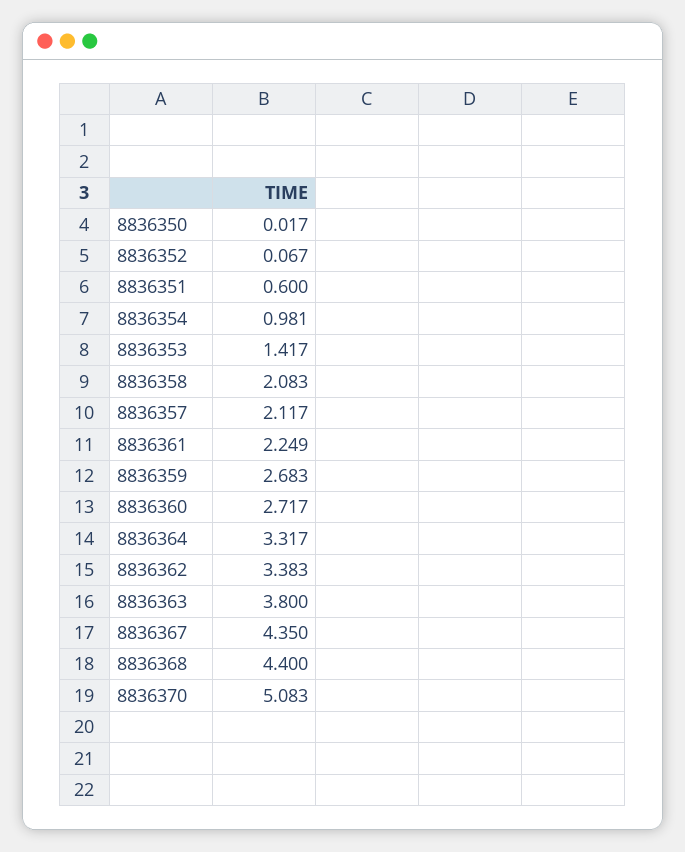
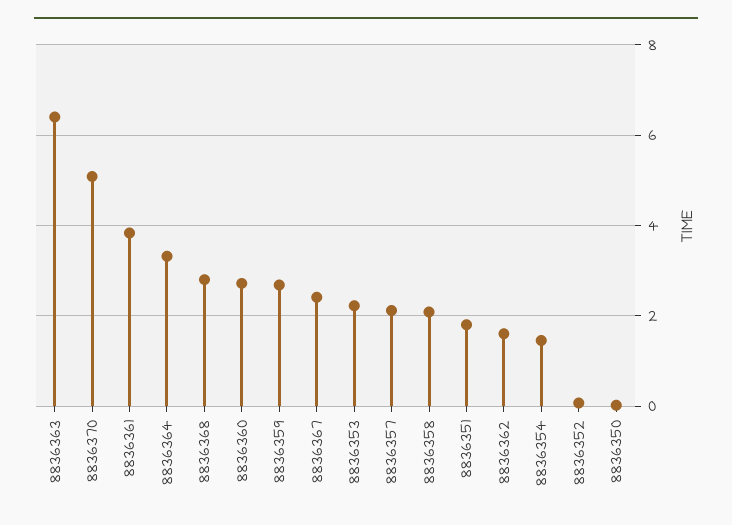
  {
    "8836350": 0.017,
    "8836352": 0.067,
-   "8836351": 0.6,
+   "8836351": 1.8,
-   "8836354": 0.981,
+   "8836354": 1.4,
-   "8836353": 1.417,
+   "8836353": 2.2,
    "8836358": 2.083,
    "8836357": 2.117,
-   "8836361": 2.249,
+   "8836361": 3.8,
    "8836359": 2.683,
    "8836360": 2.717,
    "8836364": 3.317,
-   "8836362": 3.383,
+   "8836362": 1.6,
-   "8836363": 3.8,
+   "8836363": 6.4,
-   "8836367": 4.35,
+   "8836367": 2.4,
-   "8836368": 4.4,
+   "8836368": 2.8,
    "8836370": 5.083
  }

